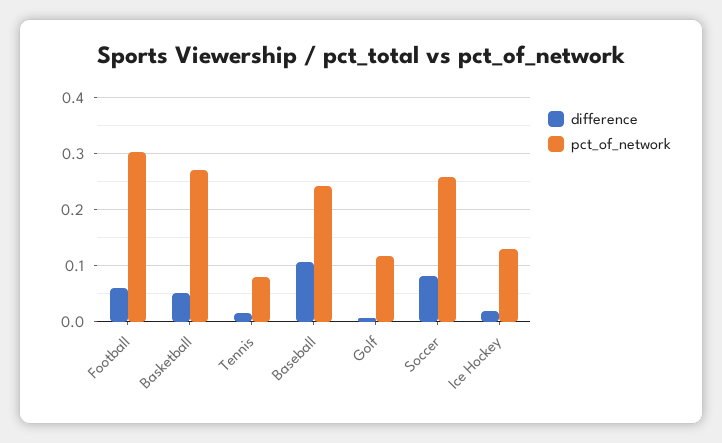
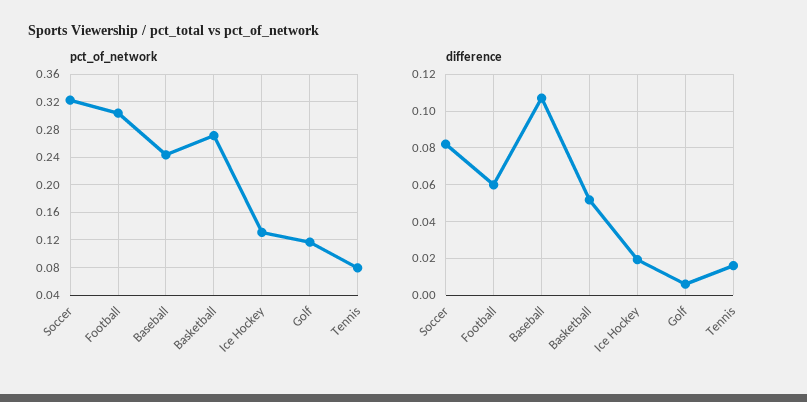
  {
    "difference": {
      "Football": 0.06,
      "Basketball": 0.05,
      "Tennis": 0.015,
      "Baseball": 0.105,
      "Golf": 0.005,
      "Soccer": 0.08,
      "Ice Hockey": 0.02
    },
    "pct_of_network": {
      "Football": 0.3,
      "Basketball": 0.27,
      "Tennis": 0.08,
      "Baseball": 0.24,
      "Golf": 0.12,
-     "Soccer": 0.26,
+     "Soccer": 0.32,
      "Ice Hockey": 0.13
    }
  }

